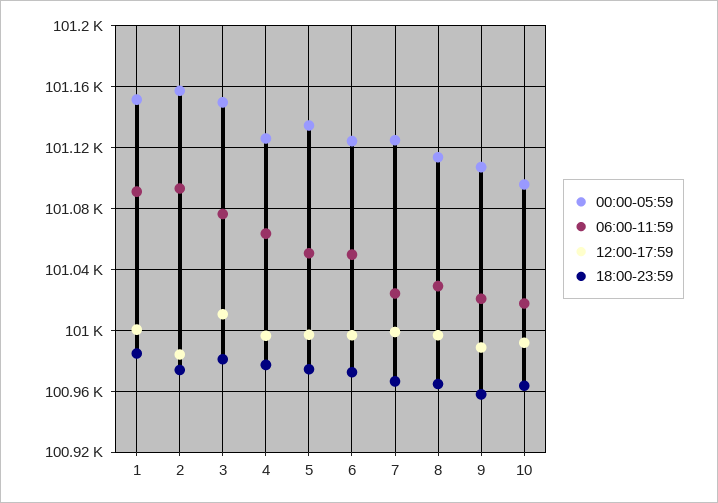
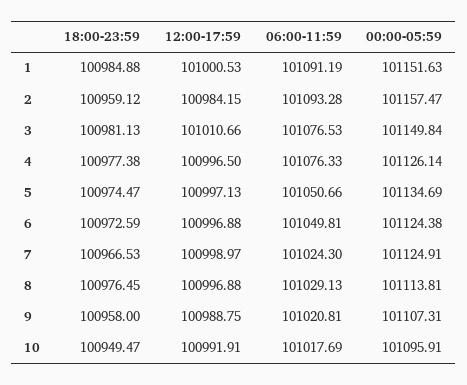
  {
    "00:00-05:59": {
      "1": 101151.63,
      "2": 101157.47,
      "3": 101149.84,
      "4": 101126.14,
      "5": 101134.69,
      "6": 101124.38,
      "7": 101124.91,
      "8": 101113.81,
      "9": 101107.31,
      "10": 101095.91
    },
    "06:00-11:59": {
      "1": 101091.19,
      "2": 101093.28,
      "3": 101076.53,
-     "4": 101065,
+     "4": 101076.33,
      "5": 101050.66,
      "6": 101049.81,
      "7": 101024.3,
      "8": 101029.13,
      "9": 101020.81,
      "10": 101017.69
    },
    "12:00-17:59": {
      "1": 101000.53,
      "2": 100984.15,
      "3": 101010.66,
      "4": 100996.5,
      "5": 100997.13,
      "6": 100996.88,
      "7": 100998.97,
      "8": 100996.88,
      "9": 100988.75,
      "10": 100991.91
    },
    "18:00-23:59": {
      "1": 100984.88,
-     "2": 100975,
+     "2": 100959.12,
      "3": 100981.13,
      "4": 100977.38,
      "5": 100974.47,
      "6": 100972.59,
      "7": 100966.53,
-     "8": 100965,
+     "8": 100976.45,
      "9": 100958,
-     "10": 100965
+     "10": 100949.47
    }
  }

